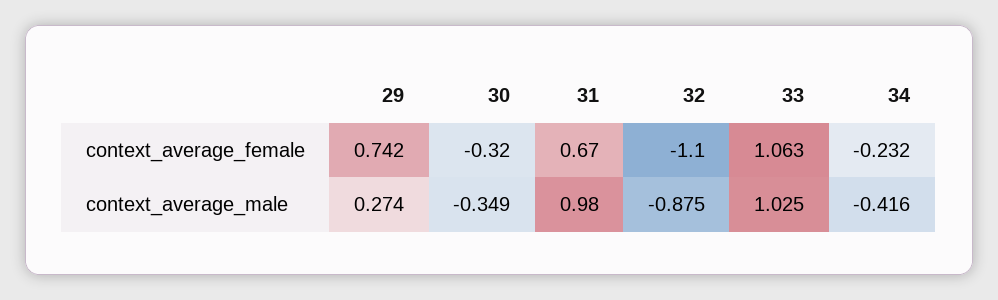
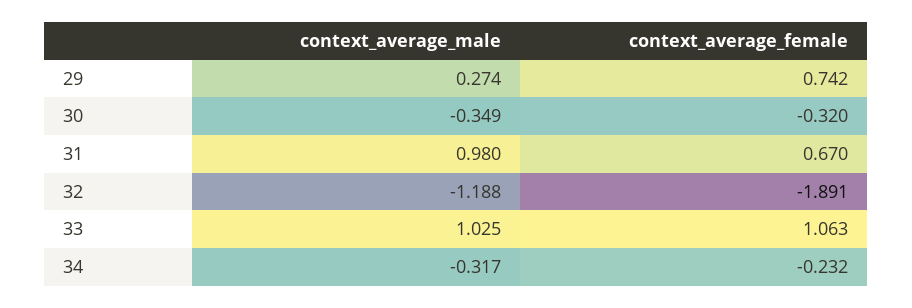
  {
    "29": {
      "context_average_female": 0.742,
      "context_average_male": 0.274
    },
    "30": {
      "context_average_female": -0.32,
      "context_average_male": -0.349
    },
    "31": {
      "context_average_female": 0.67,
      "context_average_male": 0.98
    },
    "32": {
-     "context_average_female": -1.1,
+     "context_average_female": -1.891,
-     "context_average_male": -0.875
+     "context_average_male": -1.188
    },
    "33": {
      "context_average_female": 1.063,
      "context_average_male": 1.025
    },
    "34": {
      "context_average_female": -0.232,
-     "context_average_male": -0.416
+     "context_average_male": -0.317
    }
  }

